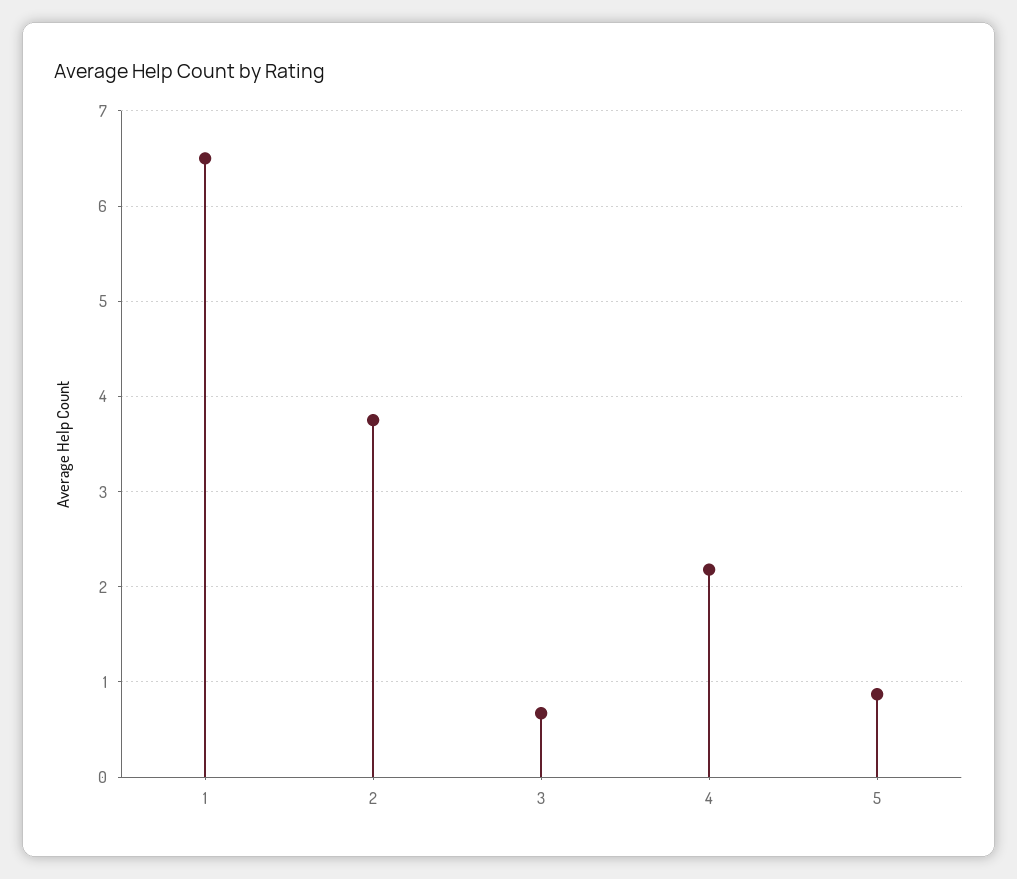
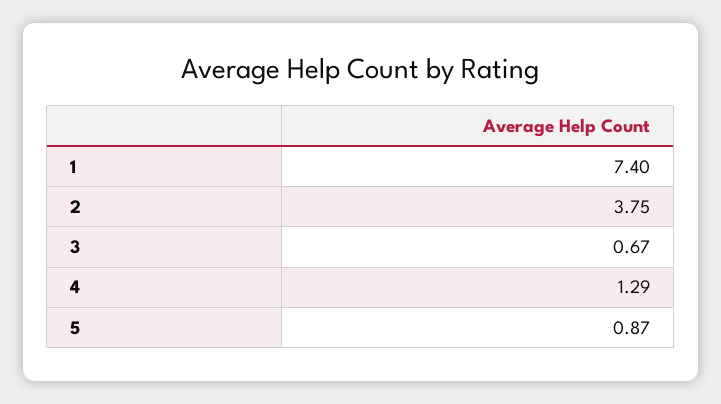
  {
-   "1": 6.5,
+   "1": 7.4,
    "2": 3.75,
    "3": 0.67,
-   "4": 2.2,
+   "4": 1.29,
    "5": 0.87
  }

